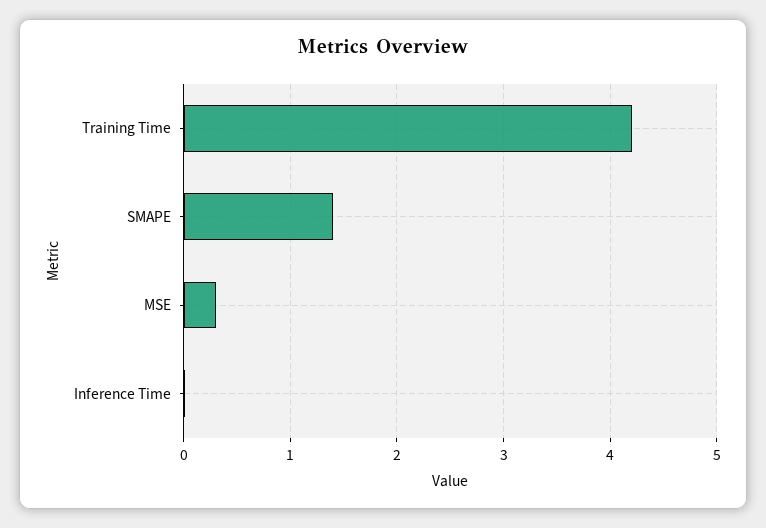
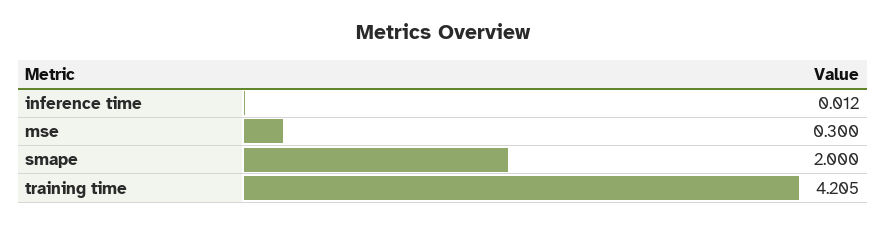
  {
    "Training Time": 4.205,
-   "SMAPE": 1.4,
+   "SMAPE": 2,
    "MSE": 0.3,
    "Inference Time": 0.012
  }

